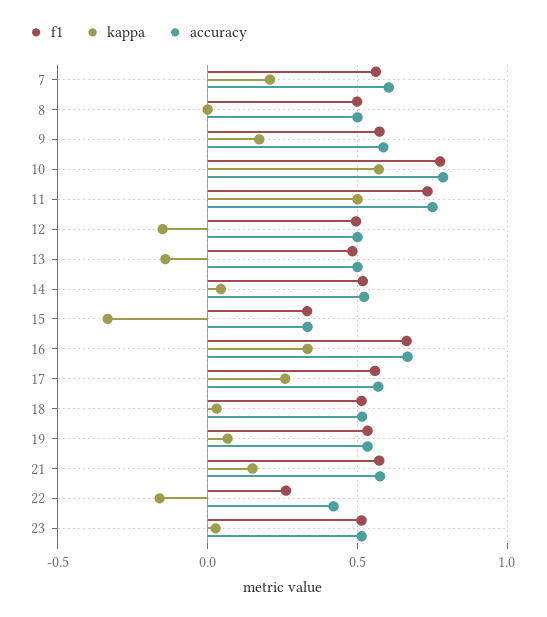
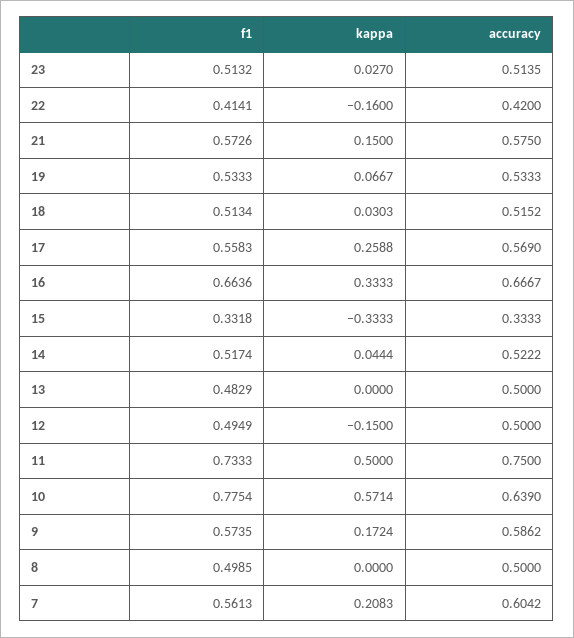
  {
    "f1": {
      "7": 0.5613,
      "8": 0.4985,
      "9": 0.5735,
      "10": 0.7754,
      "11": 0.7333,
      "12": 0.4949,
      "13": 0.4829,
      "14": 0.5174,
      "15": 0.3318,
      "16": 0.6636,
      "17": 0.5583,
      "18": 0.5134,
      "19": 0.5333,
      "21": 0.5726,
-     "22": 0.25,
+     "22": 0.4141,
      "23": 0.5132
    },
    "kappa": {
      "7": 0.2083,
      "8": 0,
      "9": 0.1724,
      "10": 0.5714,
      "11": 0.5,
      "12": -0.15,
-     "13": -0.15,
+     "13": 0,
      "14": 0.0444,
      "15": -0.3333,
      "16": 0.3333,
      "17": 0.2588,
      "18": 0.0303,
      "19": 0.0667,
      "21": 0.15,
      "22": -0.16,
      "23": 0.027
    },
    "accuracy": {
      "7": 0.6042,
      "8": 0.5,
      "9": 0.5862,
-     "10": 0.8,
+     "10": 0.639,
      "11": 0.75,
      "12": 0.5,
      "13": 0.5,
      "14": 0.5222,
      "15": 0.3333,
      "16": 0.6667,
      "17": 0.569,
      "18": 0.5152,
      "19": 0.5333,
      "21": 0.575,
      "22": 0.42,
      "23": 0.5135
    }
  }

